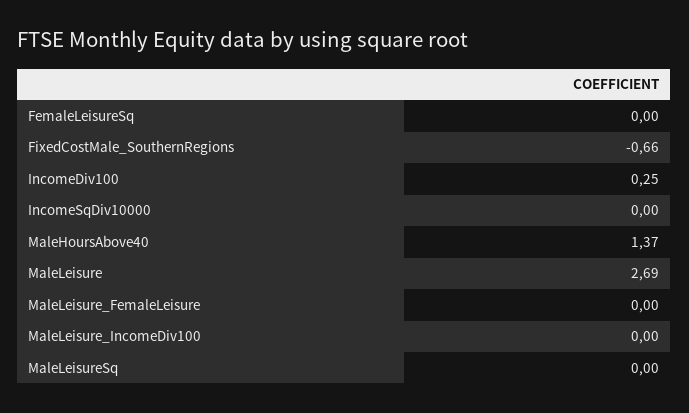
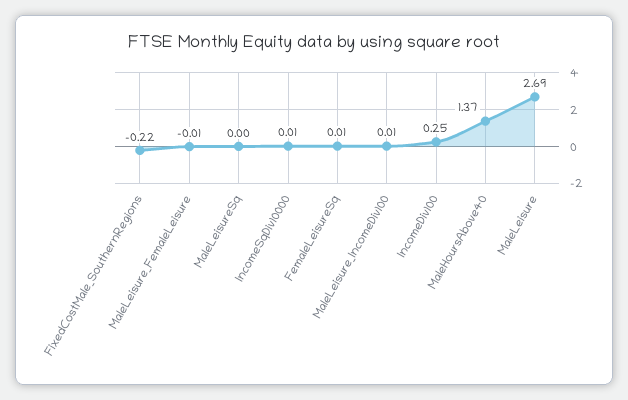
  {
-   "FemaleLeisureSq": 0,
+   "FemaleLeisureSq": 0.01,
-   "FixedCostMale_SouthernRegions": -0.66,
+   "FixedCostMale_SouthernRegions": -0.22,
    "IncomeDiv100": 0.25,
-   "IncomeSqDiv10000": 0,
+   "IncomeSqDiv10000": 0.01,
    "MaleHoursAbove40": 1.37,
    "MaleLeisure": 2.69,
-   "MaleLeisure_FemaleLeisure": 0,
+   "MaleLeisure_FemaleLeisure": -0.01,
-   "MaleLeisure_IncomeDiv100": 0,
+   "MaleLeisure_IncomeDiv100": 0.01,
    "MaleLeisureSq": 0
  }

